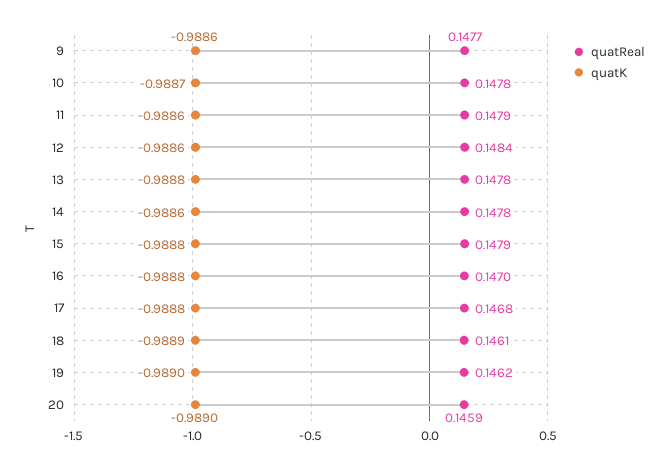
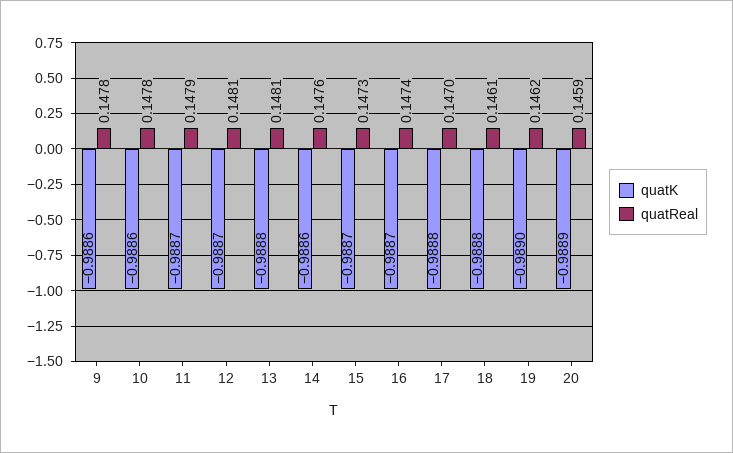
  {
    "quatReal": {
-     "9": 0.1477,
+     "9": 0.1478,
      "10": 0.1478,
      "11": 0.1479,
-     "12": 0.1484,
+     "12": 0.1481,
-     "13": 0.1478,
+     "13": 0.1481,
-     "14": 0.1478,
+     "14": 0.1476,
-     "15": 0.1479,
+     "15": 0.1473,
-     "16": 0.147,
+     "16": 0.1474,
-     "17": 0.1468,
+     "17": 0.147,
      "18": 0.1461,
      "19": 0.1462,
      "20": 0.1459
    },
    "quatK": {
      "9": -0.9886,
-     "10": -0.9887,
+     "10": -0.9886,
-     "11": -0.9886,
+     "11": -0.9887,
-     "12": -0.9886,
+     "12": -0.9887,
      "13": -0.9888,
      "14": -0.9886,
-     "15": -0.9888,
+     "15": -0.9887,
-     "16": -0.9888,
+     "16": -0.9887,
      "17": -0.9888,
-     "18": -0.9889,
+     "18": -0.9888,
      "19": -0.989,
-     "20": -0.989
+     "20": -0.9889
    }
  }

